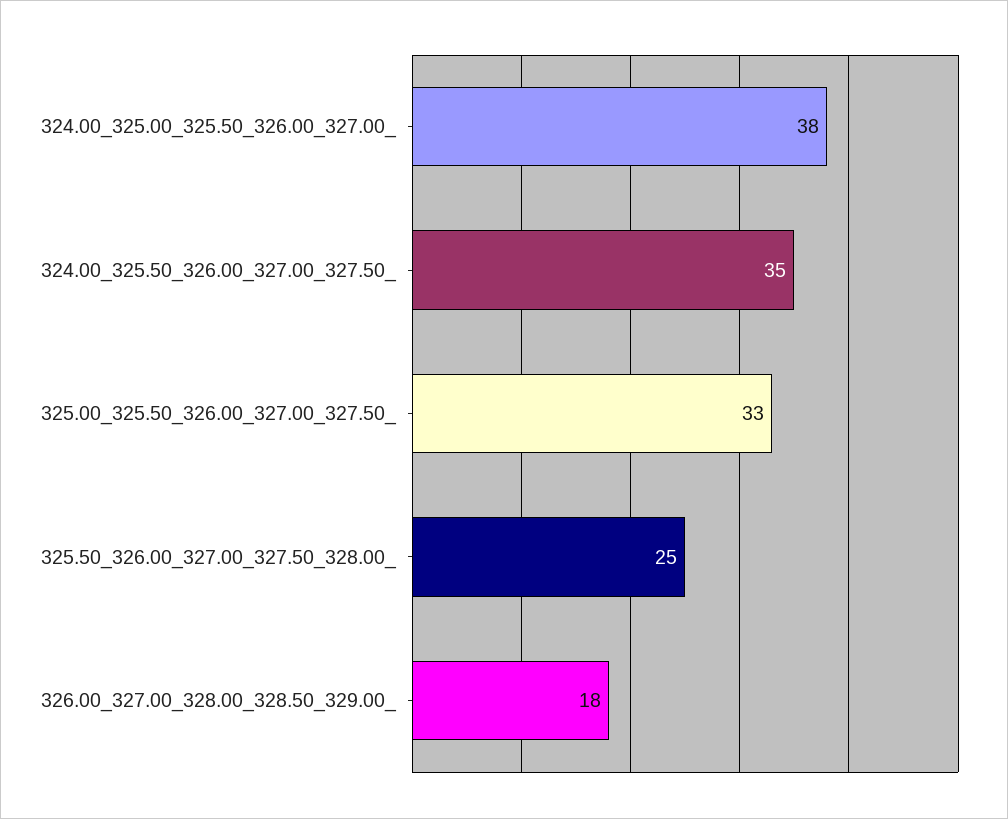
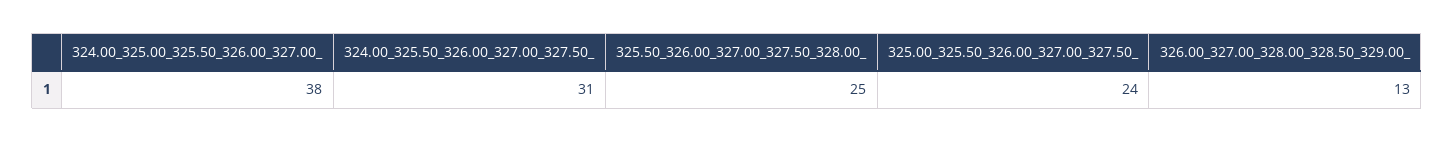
  {
    "324.00_325.00_325.50_326.00_327.00_": 38,
-   "324.00_325.50_326.00_327.00_327.50_": 35,
+   "324.00_325.50_326.00_327.00_327.50_": 31,
-   "325.00_325.50_326.00_327.00_327.50_": 33,
+   "325.00_325.50_326.00_327.00_327.50_": 24,
    "325.50_326.00_327.00_327.50_328.00_": 25,
-   "326.00_327.00_328.00_328.50_329.00_": 18
+   "326.00_327.00_328.00_328.50_329.00_": 13
  }

